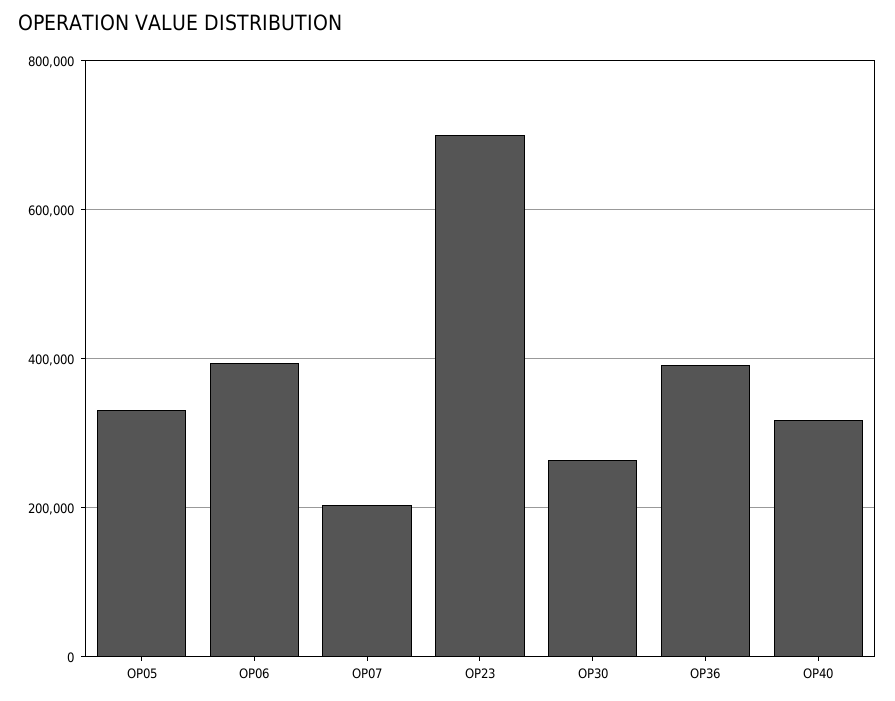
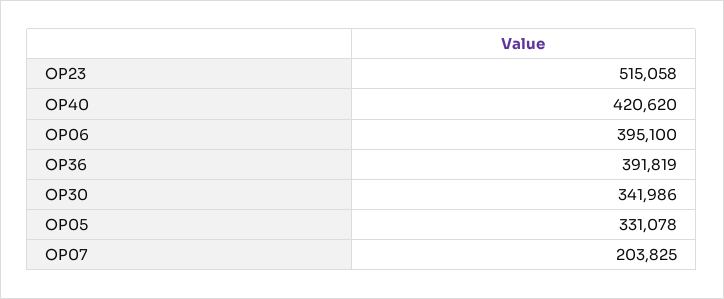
  {
    "OP05": 331078,
    "OP06": 395100,
    "OP07": 203825,
-   "OP23": 700000,
+   "OP23": 515058,
-   "OP30": 260000,
+   "OP30": 341986,
    "OP36": 391819,
-   "OP40": 320000
+   "OP40": 420620
  }

